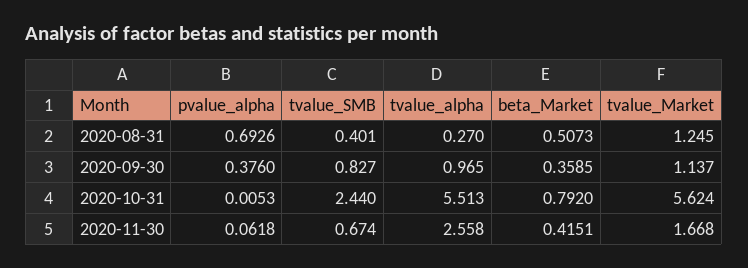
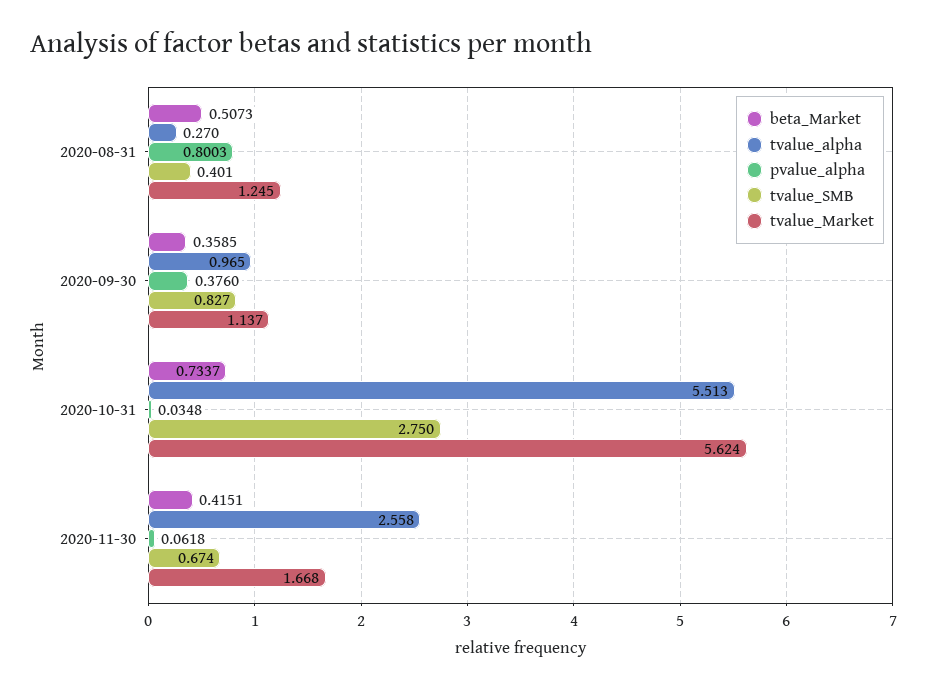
  {
    "pvalue_alpha": {
-     "2020-08-31": 0.6926,
+     "2020-08-31": 0.8003,
      "2020-09-30": 0.376,
-     "2020-10-31": 0.0053,
+     "2020-10-31": 0.0348,
      "2020-11-30": 0.0618
    },
    "tvalue_SMB": {
      "2020-08-31": 0.401,
      "2020-09-30": 0.827,
-     "2020-10-31": 2.44,
+     "2020-10-31": 2.75,
      "2020-11-30": 0.674
    },
    "tvalue_alpha": {
      "2020-08-31": 0.27,
      "2020-09-30": 0.965,
      "2020-10-31": 5.513,
      "2020-11-30": 2.558
    },
    "beta_Market": {
      "2020-08-31": 0.5073,
      "2020-09-30": 0.3585,
-     "2020-10-31": 0.792,
+     "2020-10-31": 0.7337,
      "2020-11-30": 0.4151
    },
    "tvalue_Market": {
      "2020-08-31": 1.245,
      "2020-09-30": 1.137,
      "2020-10-31": 5.624,
      "2020-11-30": 1.668
    }
  }

